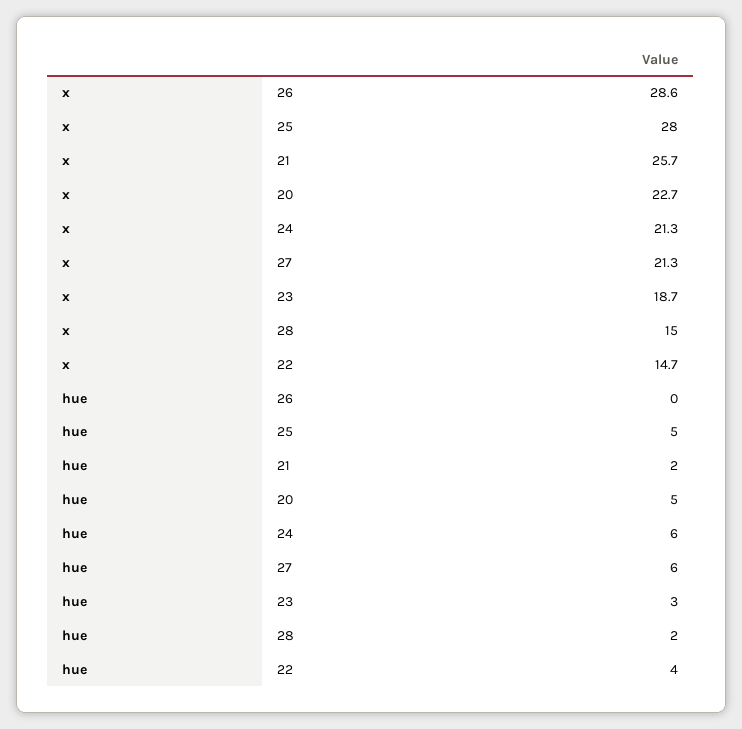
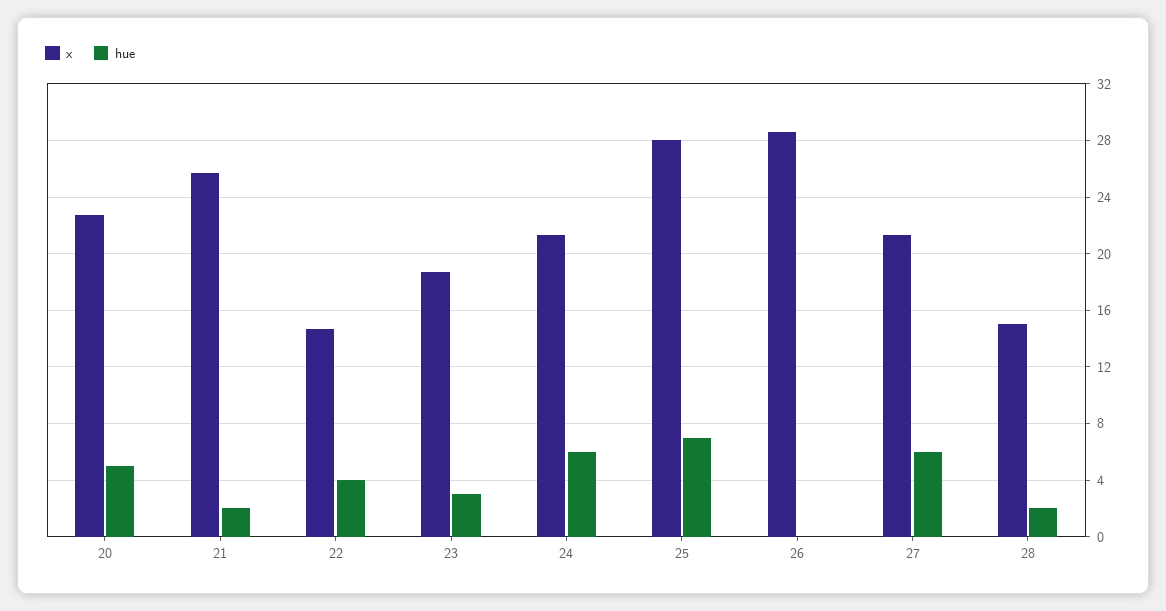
  {
    "x": {
      "26": 28.6,
      "25": 28,
      "21": 25.7,
      "20": 22.7,
      "24": 21.3,
      "27": 21.3,
      "23": 18.7,
      "28": 15,
      "22": 14.7
    },
    "hue": {
      "26": 0,
-     "25": 5,
+     "25": 7,
      "21": 2,
      "20": 5,
      "24": 6,
      "27": 6,
      "23": 3,
      "28": 2,
      "22": 4
    }
  }

